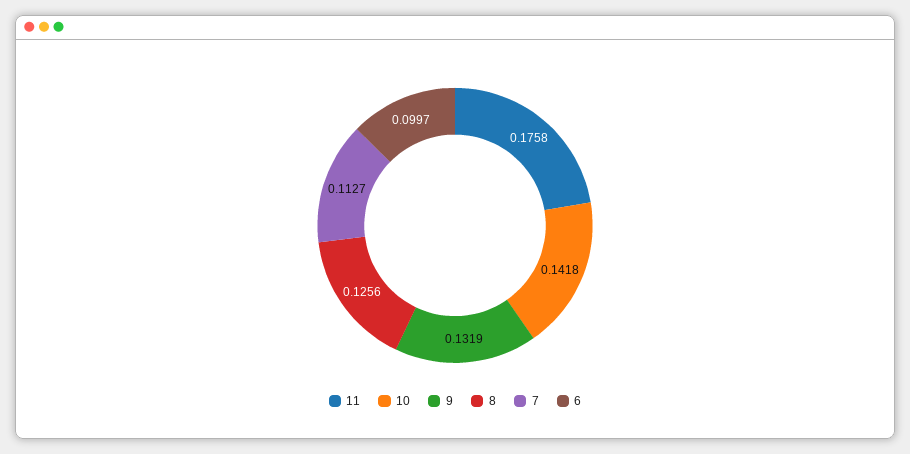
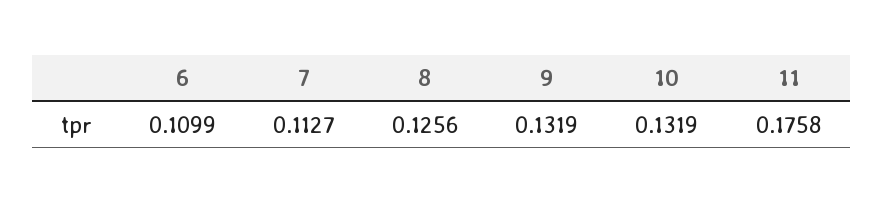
  {
    "11": 0.1758,
-   "10": 0.1418,
+   "10": 0.1319,
    "9": 0.1319,
    "8": 0.1256,
    "7": 0.1127,
-   "6": 0.0997
+   "6": 0.1099
  }

